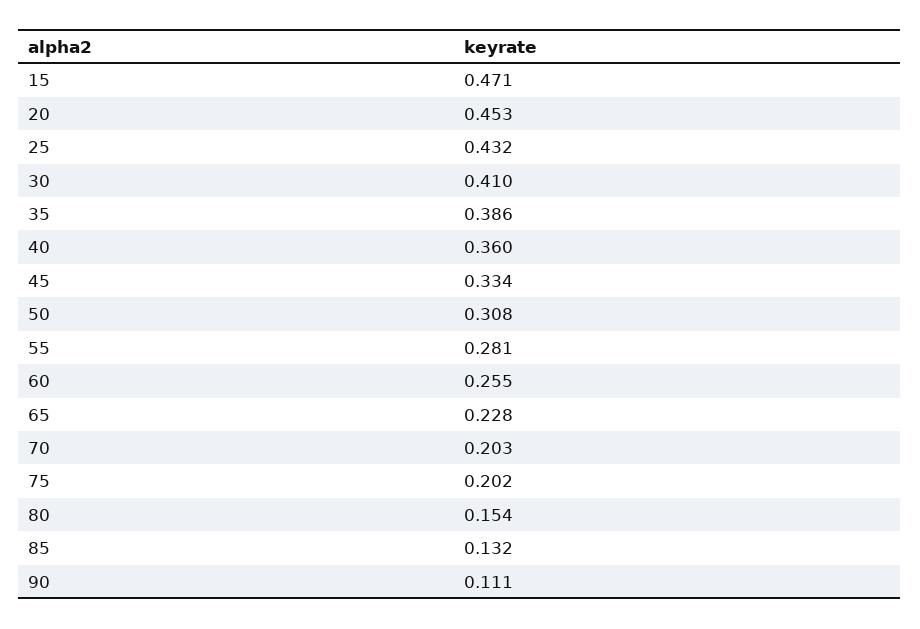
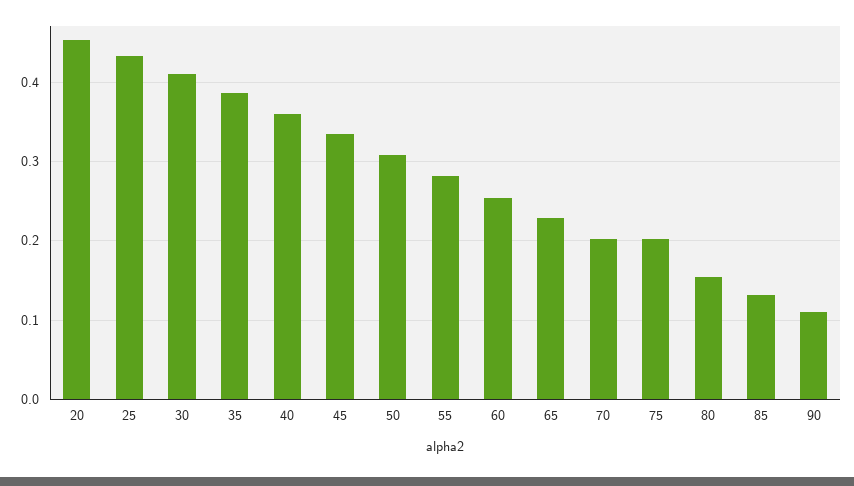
  {
-   "15": 0.471,
    "20": 0.453,
    "25": 0.432,
    "30": 0.41,
    "35": 0.386,
    "40": 0.36,
    "45": 0.334,
    "50": 0.308,
    "55": 0.281,
    "60": 0.255,
    "65": 0.228,
    "70": 0.203,
    "75": 0.202,
    "80": 0.154,
    "85": 0.132,
    "90": 0.111
  }

